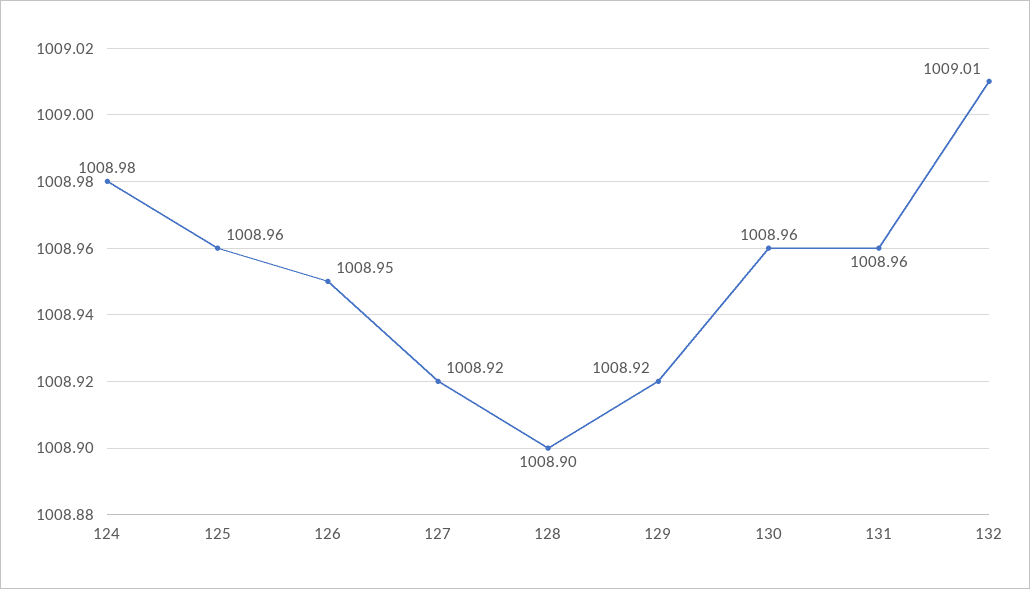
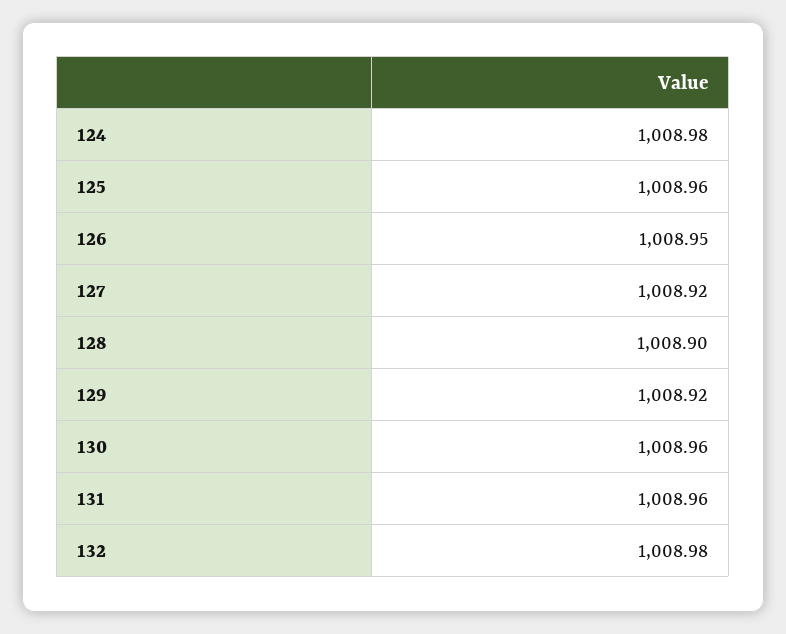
  {
    "124": 1008.98,
    "125": 1008.96,
    "126": 1008.95,
    "127": 1008.92,
    "128": 1008.9,
    "129": 1008.92,
    "130": 1008.96,
    "131": 1008.96,
-   "132": 1009.01
+   "132": 1008.98
  }

